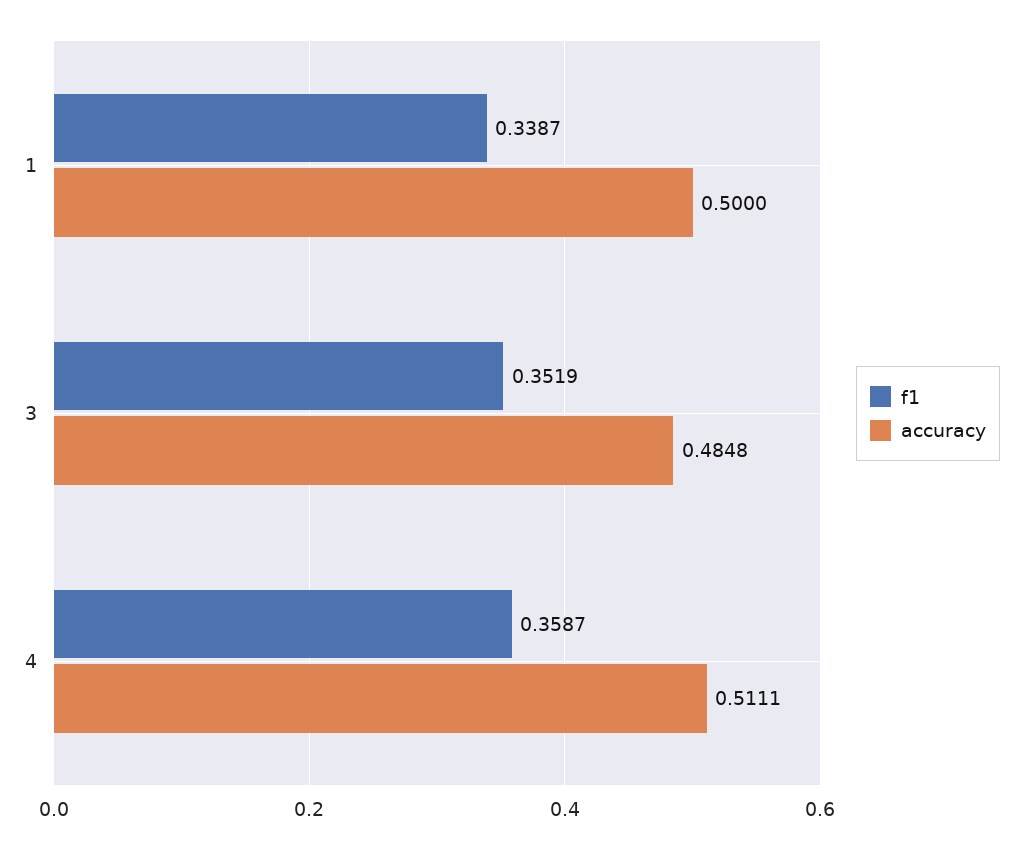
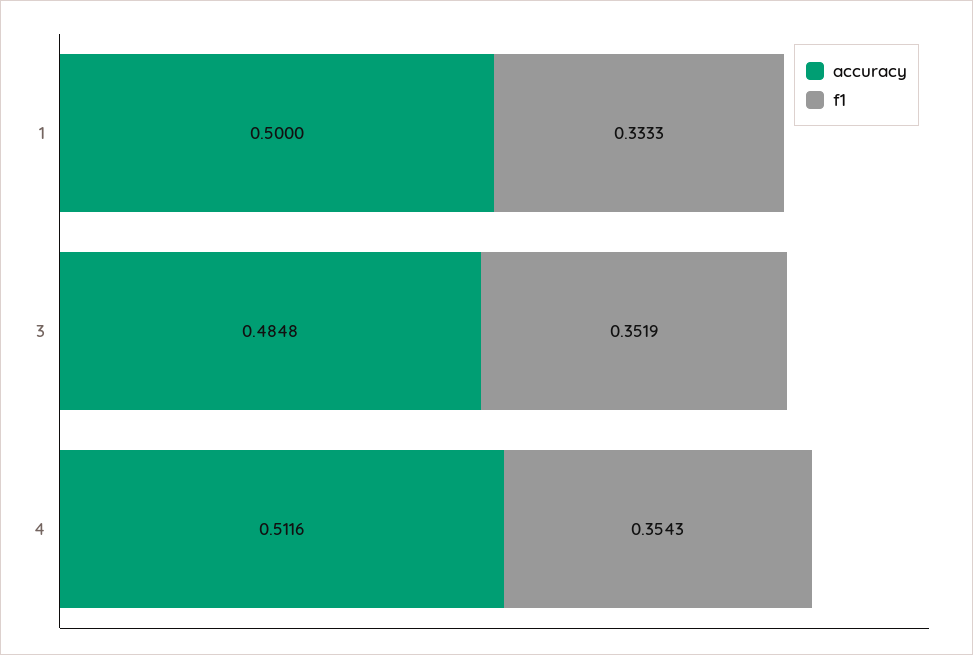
  {
    "f1": {
-     "1": 0.3387,
+     "1": 0.3333,
      "3": 0.3519,
-     "4": 0.3587
+     "4": 0.3543
    },
    "accuracy": {
      "1": 0.5,
      "3": 0.4848,
-     "4": 0.5111
+     "4": 0.5116
    }
  }

